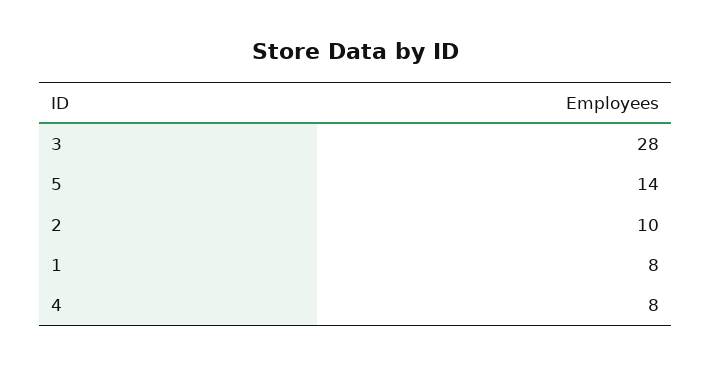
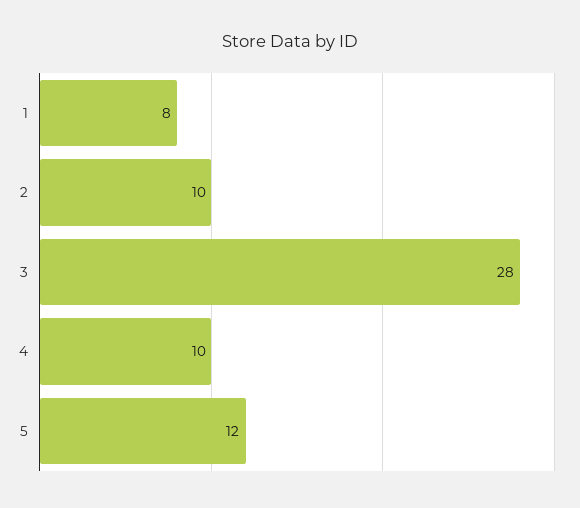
  {
    "3": 28,
-   "5": 14,
+   "5": 12,
    "2": 10,
    "1": 8,
-   "4": 8
+   "4": 10
  }

